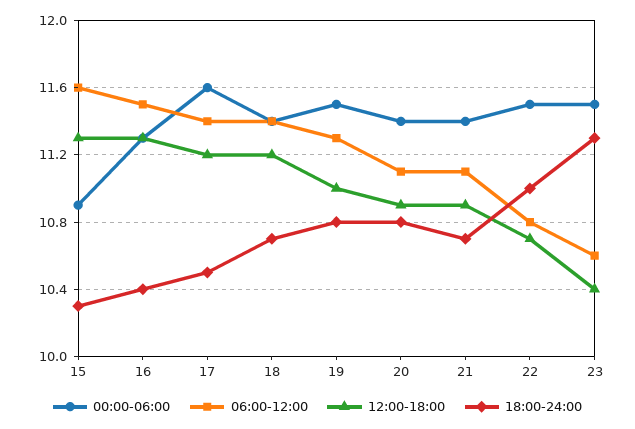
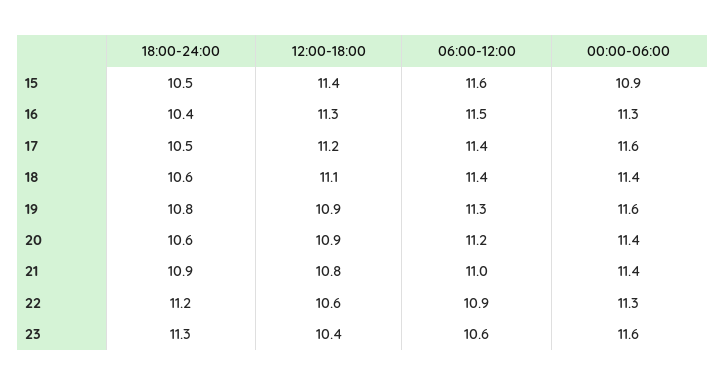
  {
    "00:00-06:00": {
      "15": 10.9,
      "16": 11.3,
      "17": 11.6,
      "18": 11.4,
-     "19": 11.5,
+     "19": 11.6,
      "20": 11.4,
      "21": 11.4,
-     "22": 11.5,
+     "22": 11.3,
-     "23": 11.5
+     "23": 11.6
    },
    "06:00-12:00": {
      "15": 11.6,
      "16": 11.5,
      "17": 11.4,
      "18": 11.4,
      "19": 11.3,
-     "20": 11.1,
+     "20": 11.2,
-     "21": 11.1,
+     "21": 11,
-     "22": 10.8,
+     "22": 10.9,
      "23": 10.6
    },
    "12:00-18:00": {
-     "15": 11.3,
+     "15": 11.4,
      "16": 11.3,
      "17": 11.2,
-     "18": 11.2,
+     "18": 11.1,
-     "19": 11,
+     "19": 10.9,
      "20": 10.9,
-     "21": 10.9,
+     "21": 10.8,
-     "22": 10.7,
+     "22": 10.6,
      "23": 10.4
    },
    "18:00-24:00": {
-     "15": 10.3,
+     "15": 10.5,
      "16": 10.4,
      "17": 10.5,
-     "18": 10.7,
+     "18": 10.6,
      "19": 10.8,
-     "20": 10.8,
+     "20": 10.6,
-     "21": 10.7,
+     "21": 10.9,
-     "22": 11,
+     "22": 11.2,
      "23": 11.3
    }
  }

